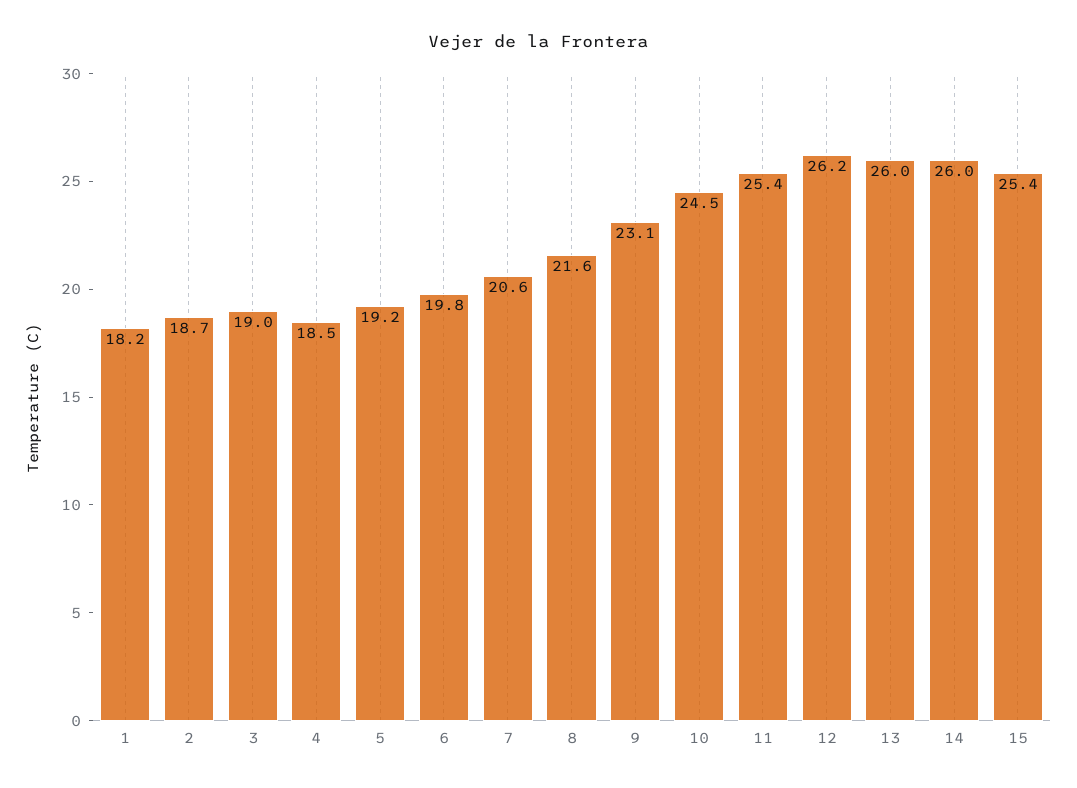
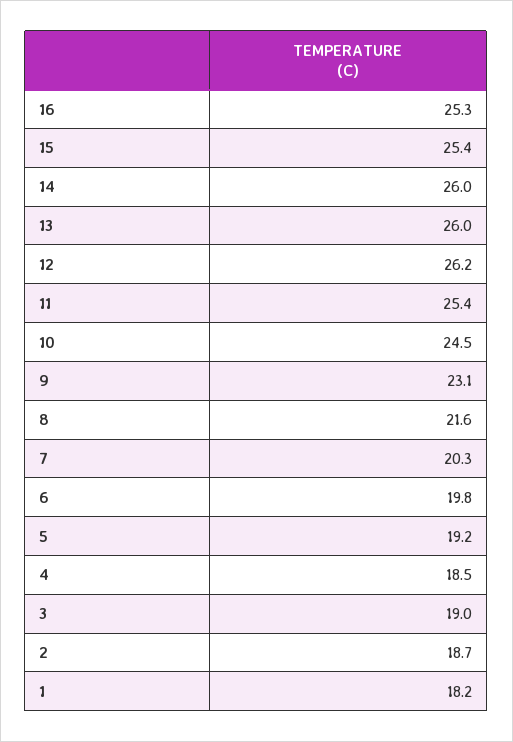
  {
    "1": 18.2,
    "2": 18.7,
    "3": 19,
    "4": 18.5,
    "5": 19.2,
    "6": 19.8,
-   "7": 20.6,
+   "7": 20.3,
    "8": 21.6,
    "9": 23.1,
    "10": 24.5,
    "11": 25.4,
    "12": 26.2,
    "13": 26,
    "14": 26,
-   "15": 25.4
+   "15": 25.4,
+   "16": 25.3
  }

